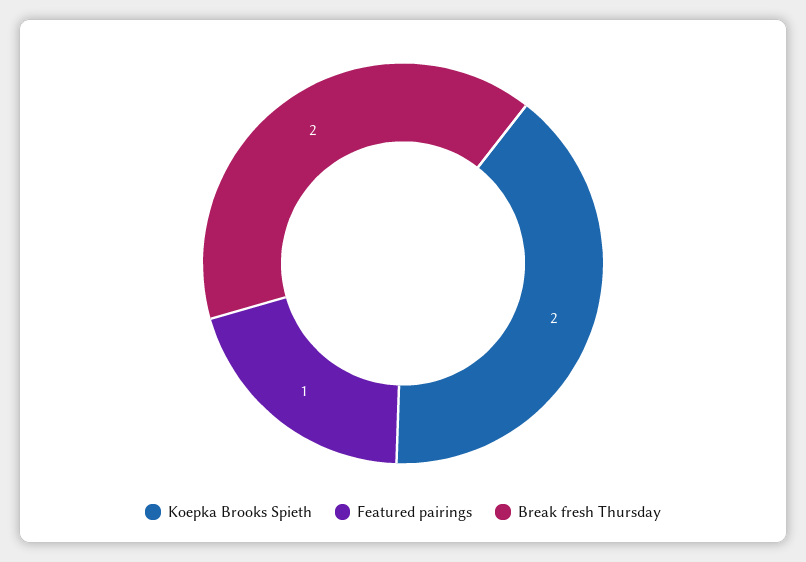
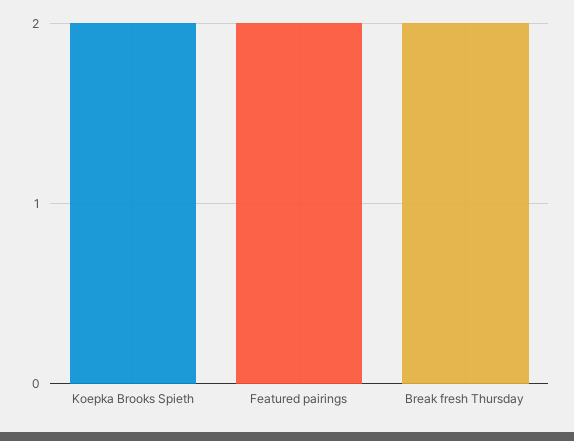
  {
    "Koepka Brooks Spieth": 2,
-   "Featured pairings": 1,
+   "Featured pairings": 2,
    "Break fresh Thursday": 2
  }

